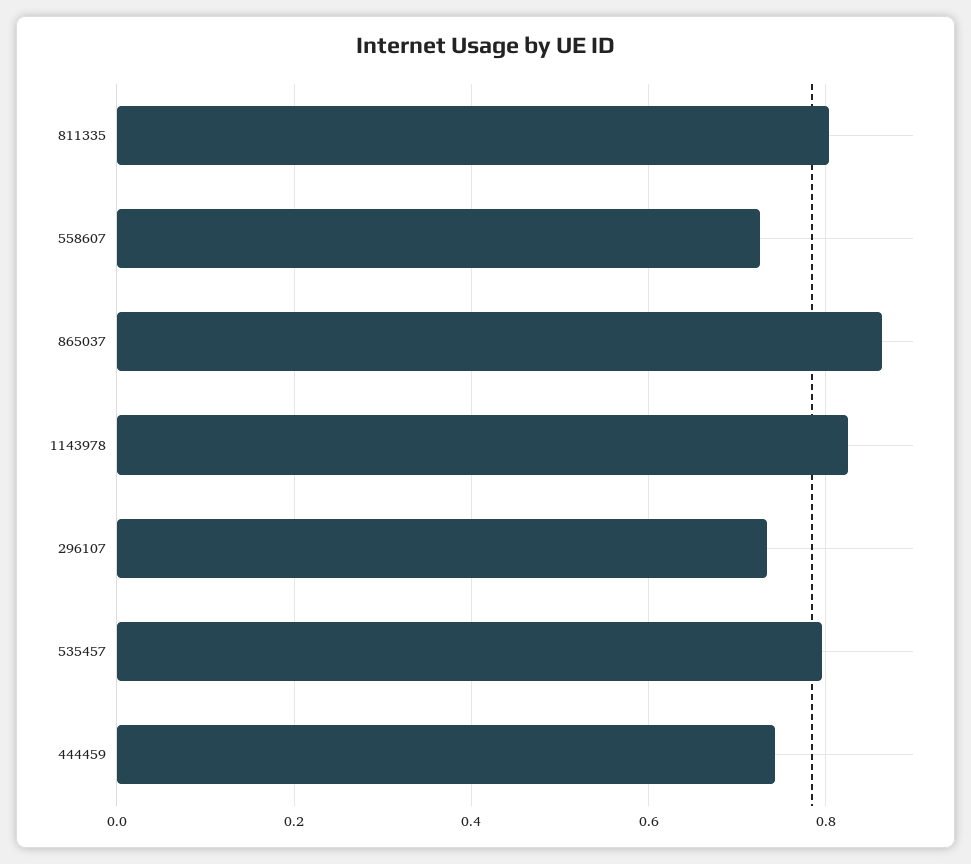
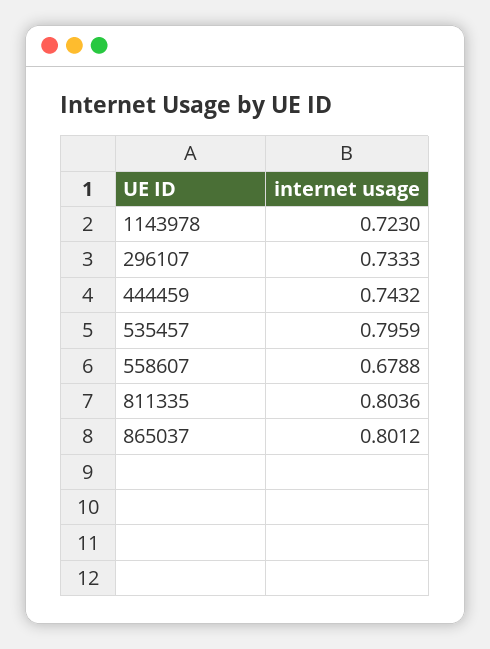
  {
    "811335": 0.8036,
-   "558607": 0.72,
+   "558607": 0.6788,
-   "865037": 0.86,
+   "865037": 0.8012,
-   "1143978": 0.82,
+   "1143978": 0.723,
    "296107": 0.7333,
    "535457": 0.7959,
    "444459": 0.7432
  }

